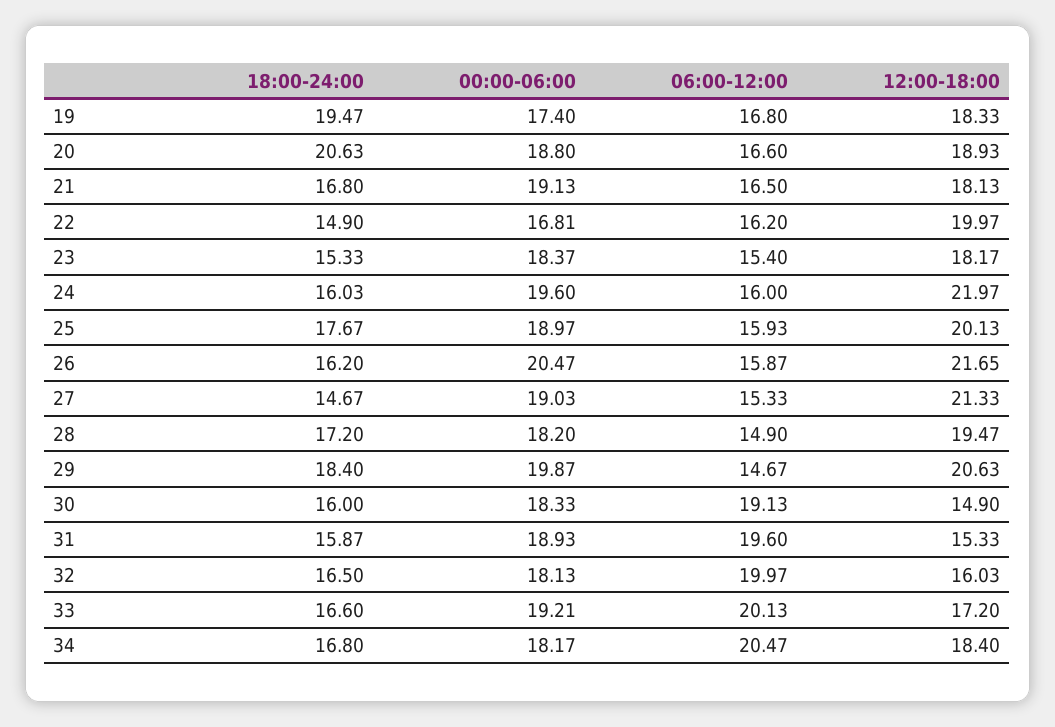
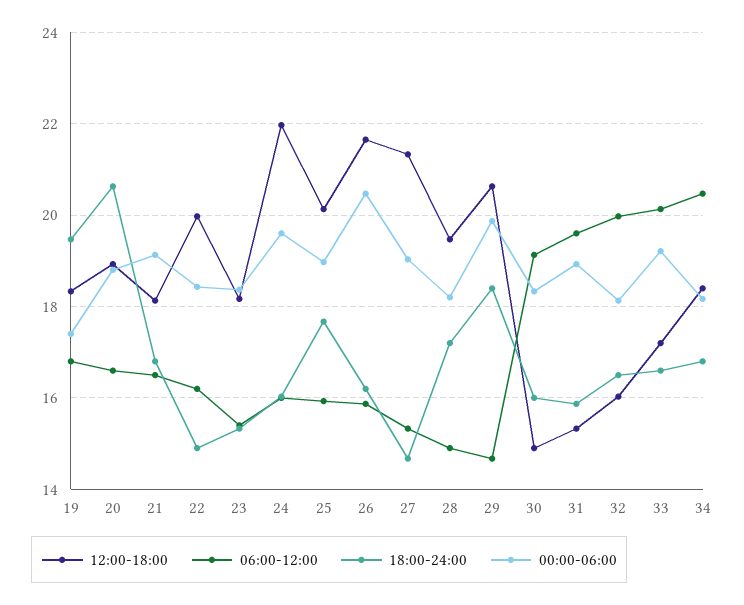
  {
    "18:00-24:00": {
      "19": 19.47,
      "20": 20.63,
      "21": 16.8,
      "22": 14.9,
      "23": 15.33,
      "24": 16.03,
      "25": 17.67,
      "26": 16.2,
      "27": 14.67,
      "28": 17.2,
      "29": 18.4,
      "30": 16,
      "31": 15.87,
      "32": 16.5,
      "33": 16.6,
      "34": 16.8
    },
    "00:00-06:00": {
      "19": 17.4,
      "20": 18.8,
      "21": 19.13,
-     "22": 16.81,
+     "22": 18.4,
      "23": 18.37,
      "24": 19.6,
      "25": 18.97,
      "26": 20.47,
      "27": 19.03,
      "28": 18.2,
      "29": 19.87,
      "30": 18.33,
      "31": 18.93,
      "32": 18.13,
      "33": 19.21,
      "34": 18.17
    },
    "06:00-12:00": {
      "19": 16.8,
      "20": 16.6,
      "21": 16.5,
      "22": 16.2,
      "23": 15.4,
      "24": 16,
      "25": 15.93,
      "26": 15.87,
      "27": 15.33,
      "28": 14.9,
      "29": 14.67,
      "30": 19.13,
      "31": 19.6,
      "32": 19.97,
      "33": 20.13,
      "34": 20.47
    },
    "12:00-18:00": {
      "19": 18.33,
      "20": 18.93,
      "21": 18.13,
      "22": 19.97,
      "23": 18.17,
      "24": 21.97,
      "25": 20.13,
      "26": 21.65,
      "27": 21.33,
      "28": 19.47,
      "29": 20.63,
      "30": 14.9,
      "31": 15.33,
      "32": 16.03,
      "33": 17.2,
      "34": 18.4
    }
  }

